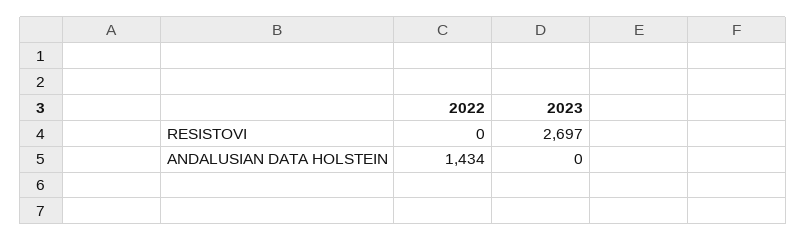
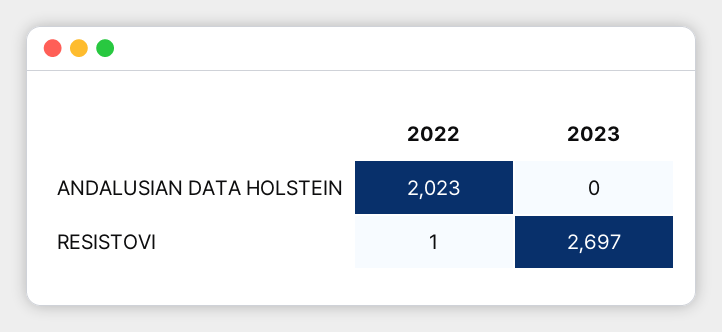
  {
    "2022": {
-     "RESISTOVI": 0,
+     "RESISTOVI": 1,
-     "ANDALUSIAN DATA HOLSTEIN": 1434
+     "ANDALUSIAN DATA HOLSTEIN": 2023
    },
    "2023": {
      "RESISTOVI": 2697,
      "ANDALUSIAN DATA HOLSTEIN": 0
    }
  }

